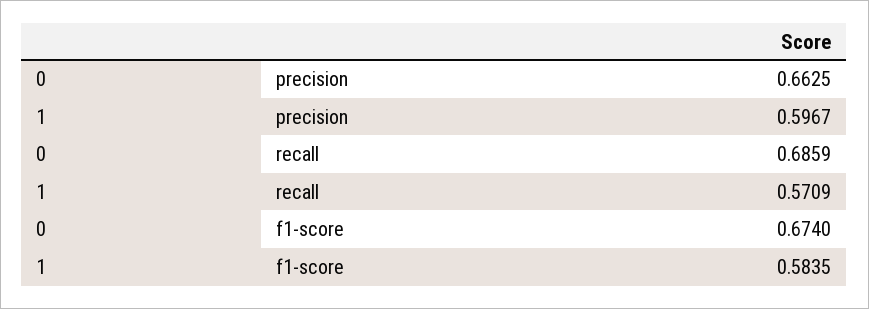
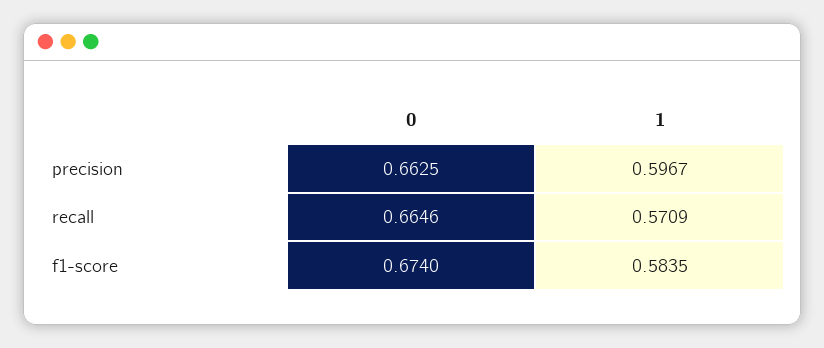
  {
    "0": {
      "precision": 0.6625,
-     "recall": 0.6859,
+     "recall": 0.6646,
      "f1-score": 0.674
    },
    "1": {
      "precision": 0.5967,
      "recall": 0.5709,
      "f1-score": 0.5835
    }
  }

